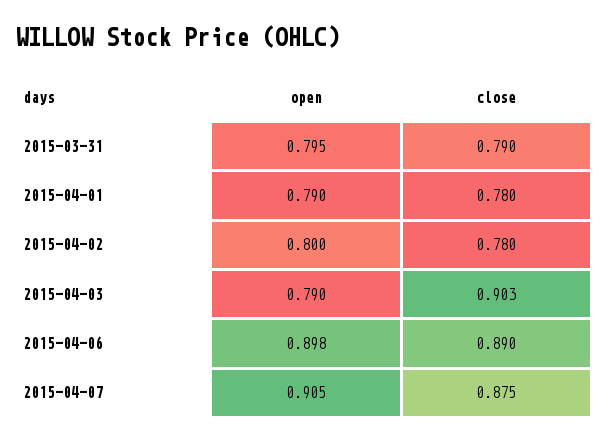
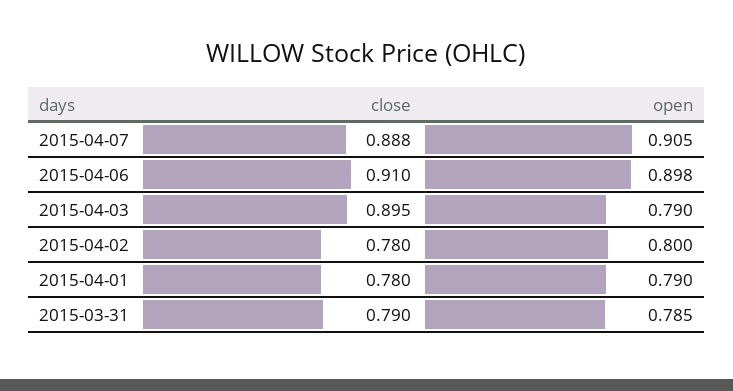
  {
    "open": {
-     "2015-03-31": 0.795,
+     "2015-03-31": 0.785,
      "2015-04-01": 0.79,
      "2015-04-02": 0.8,
      "2015-04-03": 0.79,
      "2015-04-06": 0.898,
      "2015-04-07": 0.905
    },
    "close": {
      "2015-03-31": 0.79,
      "2015-04-01": 0.78,
      "2015-04-02": 0.78,
-     "2015-04-03": 0.903,
+     "2015-04-03": 0.895,
-     "2015-04-06": 0.89,
+     "2015-04-06": 0.91,
-     "2015-04-07": 0.875
+     "2015-04-07": 0.888
    }
  }

